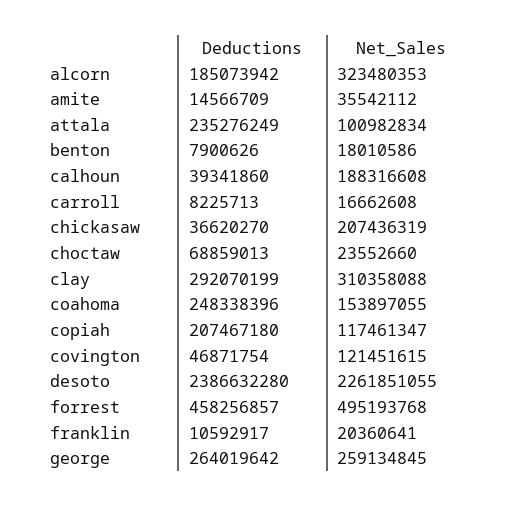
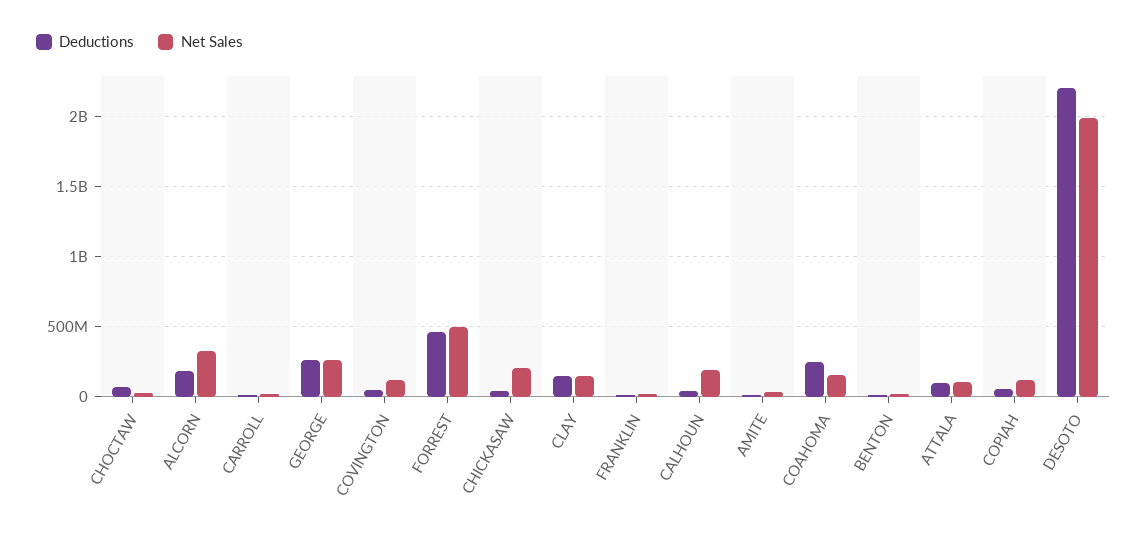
  {
    "Deductions": {
      "alcorn": 185073942,
      "amite": 14566709,
-     "attala": 235276249,
+     "attala": 100000000,
      "benton": 7900626,
      "calhoun": 39341860,
      "carroll": 8225713,
      "chickasaw": 36620270,
      "choctaw": 68859013,
-     "clay": 292070199,
+     "clay": 150000000,
      "coahoma": 248338396,
-     "copiah": 207467180,
+     "copiah": 50000000,
      "covington": 46871754,
-     "desoto": 2386632280,
+     "desoto": 2200000000,
      "forrest": 458256857,
      "franklin": 10592917,
      "george": 264019642
    },
    "Net_Sales": {
      "alcorn": 323480353,
      "amite": 35542112,
      "attala": 100982834,
      "benton": 18010586,
      "calhoun": 188316608,
      "carroll": 16662608,
      "chickasaw": 207436319,
      "choctaw": 23552660,
-     "clay": 310358088,
+     "clay": 150000000,
      "coahoma": 153897055,
      "copiah": 117461347,
      "covington": 121451615,
-     "desoto": 2261851055,
+     "desoto": 2000000000,
      "forrest": 495193768,
      "franklin": 20360641,
      "george": 259134845
    }
  }

